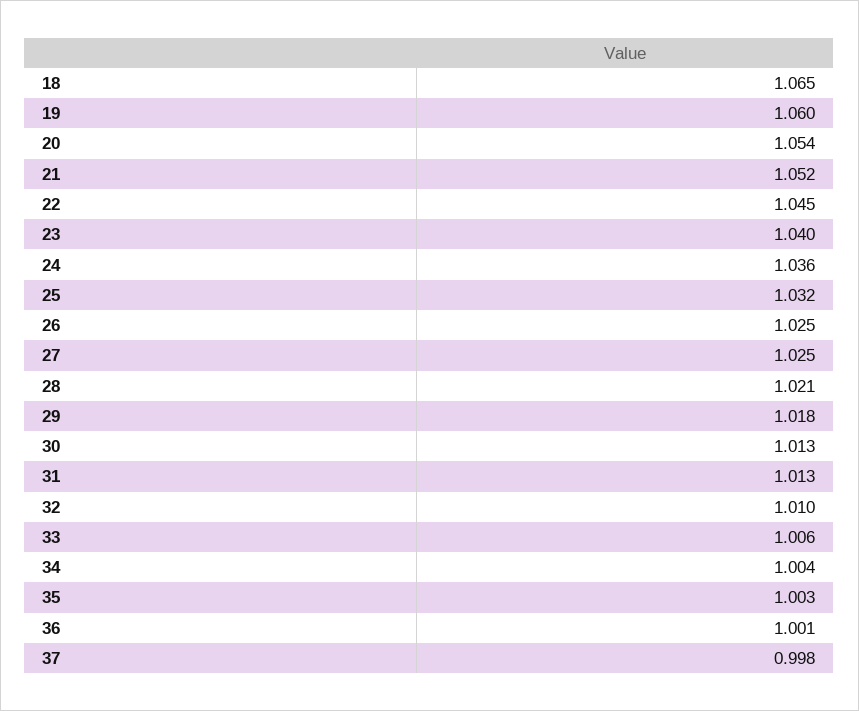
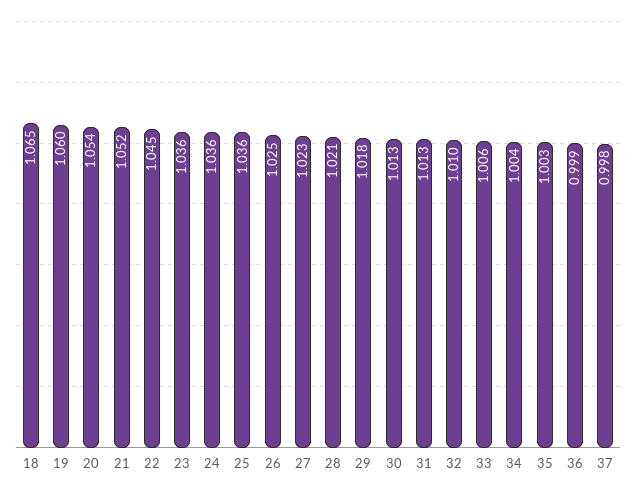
  {
    "18": 1.065,
    "19": 1.06,
    "20": 1.054,
    "21": 1.052,
    "22": 1.045,
-   "23": 1.04,
+   "23": 1.036,
    "24": 1.036,
-   "25": 1.032,
+   "25": 1.036,
    "26": 1.025,
-   "27": 1.025,
+   "27": 1.023,
    "28": 1.021,
    "29": 1.018,
    "30": 1.013,
    "31": 1.013,
    "32": 1.01,
    "33": 1.006,
    "34": 1.004,
    "35": 1.003,
-   "36": 1.001,
+   "36": 0.999,
    "37": 0.998
  }

